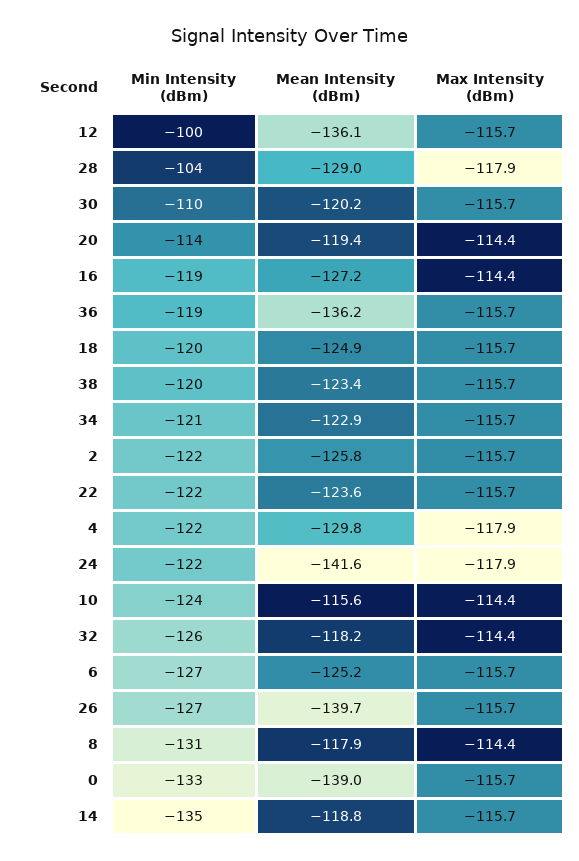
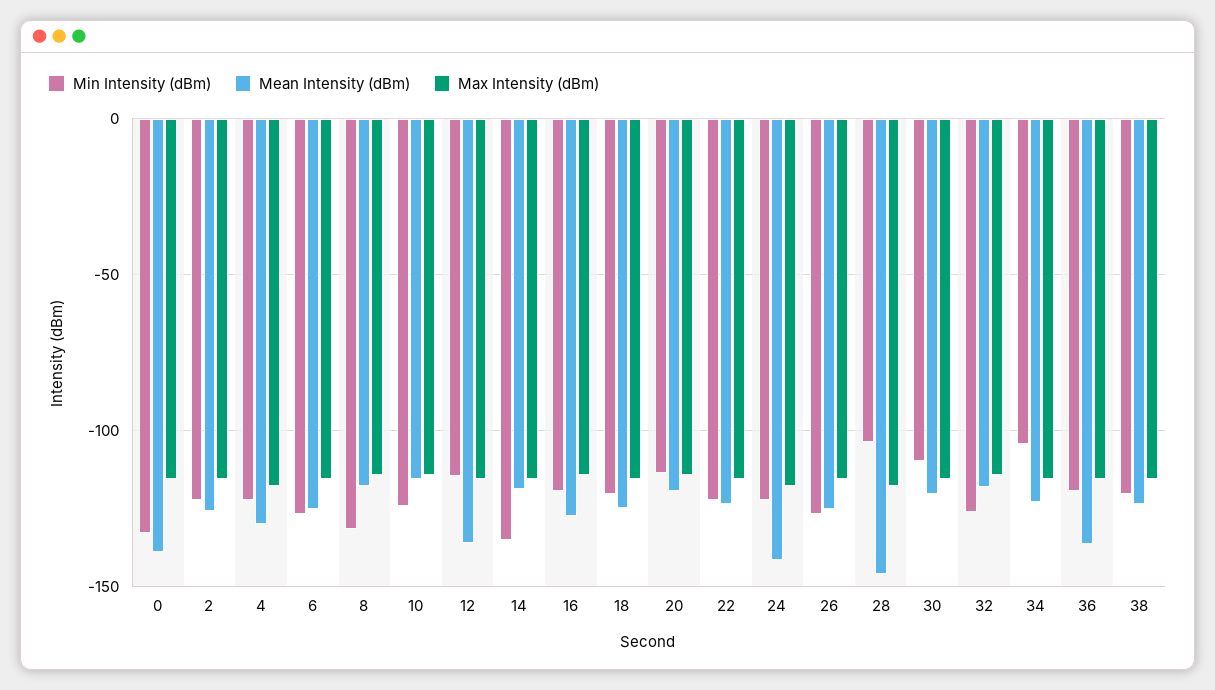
  {
    "Min Intensity (dBm)": {
-     "12": -100,
+     "12": -115,
      "28": -104,
      "30": -110,
      "20": -114,
      "16": -119,
      "36": -119,
      "18": -120,
      "38": -120,
-     "34": -121,
+     "34": -105,
      "2": -122,
      "22": -122,
      "4": -122,
      "24": -122,
      "10": -124,
      "32": -126,
      "6": -127,
      "26": -127,
      "8": -131,
      "0": -133,
      "14": -135
    },
    "Mean Intensity (dBm)": {
      "12": -136.1,
-     "28": -129,
+     "28": -145,
      "30": -120.2,
      "20": -119.4,
      "16": -127.2,
      "36": -136.2,
      "18": -124.9,
      "38": -123.4,
      "34": -122.9,
      "2": -125.8,
      "22": -123.6,
      "4": -129.8,
      "24": -141.6,
      "10": -115.6,
      "32": -118.2,
      "6": -125.2,
-     "26": -139.7,
+     "26": -125,
      "8": -117.9,
      "0": -139,
      "14": -118.8
    },
    "Max Intensity (dBm)": {
      "12": -115.7,
      "28": -117.9,
      "30": -115.7,
      "20": -114.4,
      "16": -114.4,
      "36": -115.7,
      "18": -115.7,
      "38": -115.7,
      "34": -115.7,
      "2": -115.7,
      "22": -115.7,
      "4": -117.9,
      "24": -117.9,
      "10": -114.4,
      "32": -114.4,
      "6": -115.7,
      "26": -115.7,
      "8": -114.4,
      "0": -115.7,
      "14": -115.7
    }
  }

